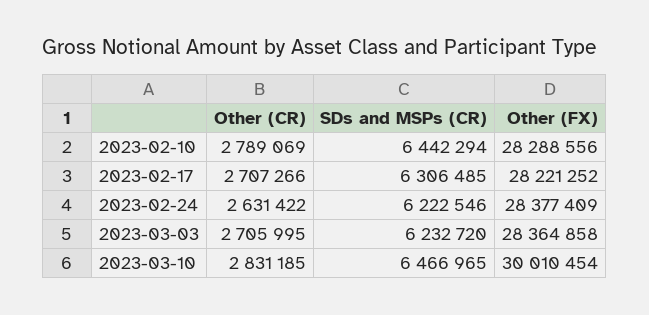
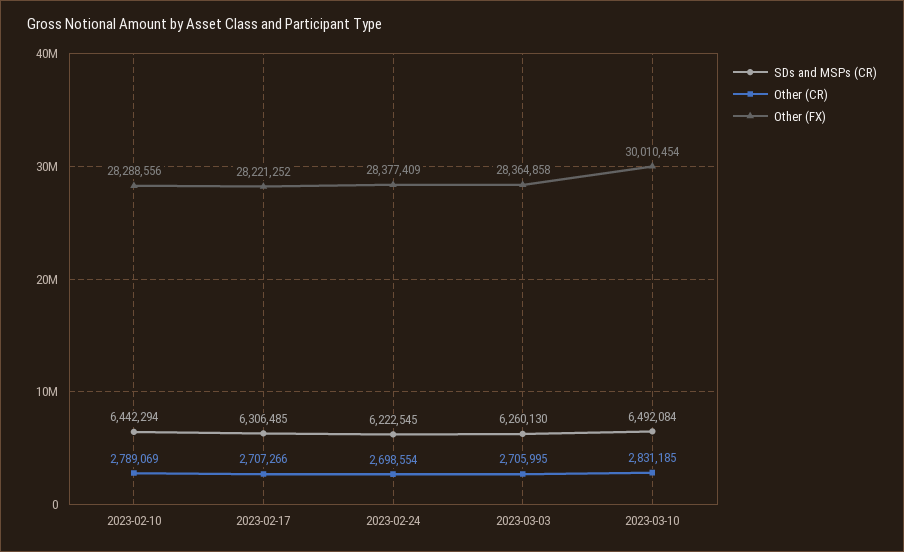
  {
    "Other (CR)": {
      "2023-02-10": 2789069,
      "2023-02-17": 2707266,
-     "2023-02-24": 2631422,
+     "2023-02-24": 2698554,
      "2023-03-03": 2705995,
      "2023-03-10": 2831185
    },
    "SDs and MSPs (CR)": {
      "2023-02-10": 6442294,
      "2023-02-17": 6306485,
-     "2023-02-24": 6222546,
+     "2023-02-24": 6222545,
-     "2023-03-03": 6232720,
+     "2023-03-03": 6260130,
-     "2023-03-10": 6466965
+     "2023-03-10": 6492084
    },
    "Other (FX)": {
      "2023-02-10": 28288556,
      "2023-02-17": 28221252,
      "2023-02-24": 28377409,
      "2023-03-03": 28364858,
      "2023-03-10": 30010454
    }
  }

